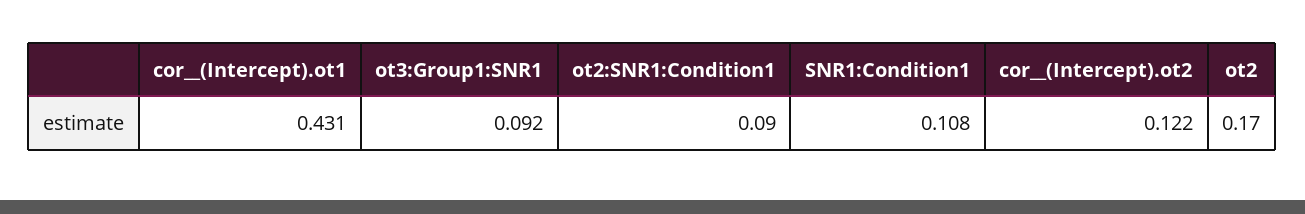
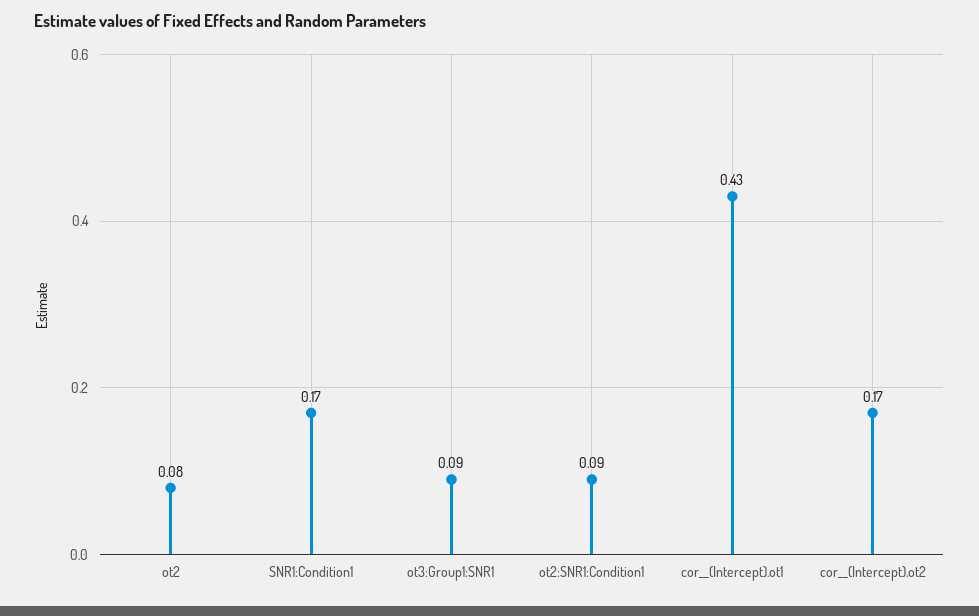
  {
    "cor__(Intercept).ot1": 0.431,
    "ot3:Group1:SNR1": 0.092,
    "ot2:SNR1:Condition1": 0.09,
-   "SNR1:Condition1": 0.108,
+   "SNR1:Condition1": 0.17,
-   "cor__(Intercept).ot2": 0.122,
+   "cor__(Intercept).ot2": 0.17,
-   "ot2": 0.17
+   "ot2": 0.08
  }

